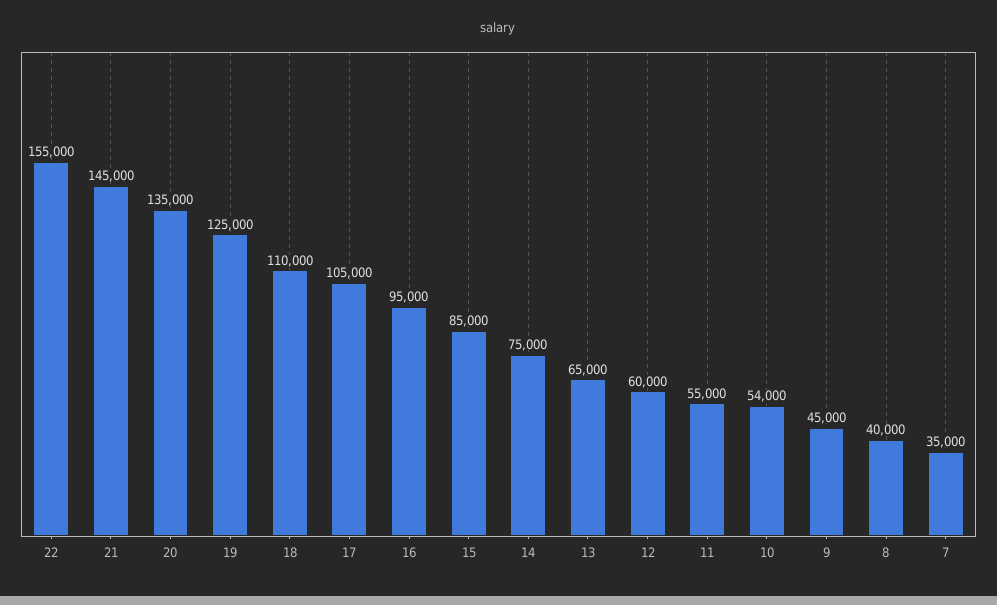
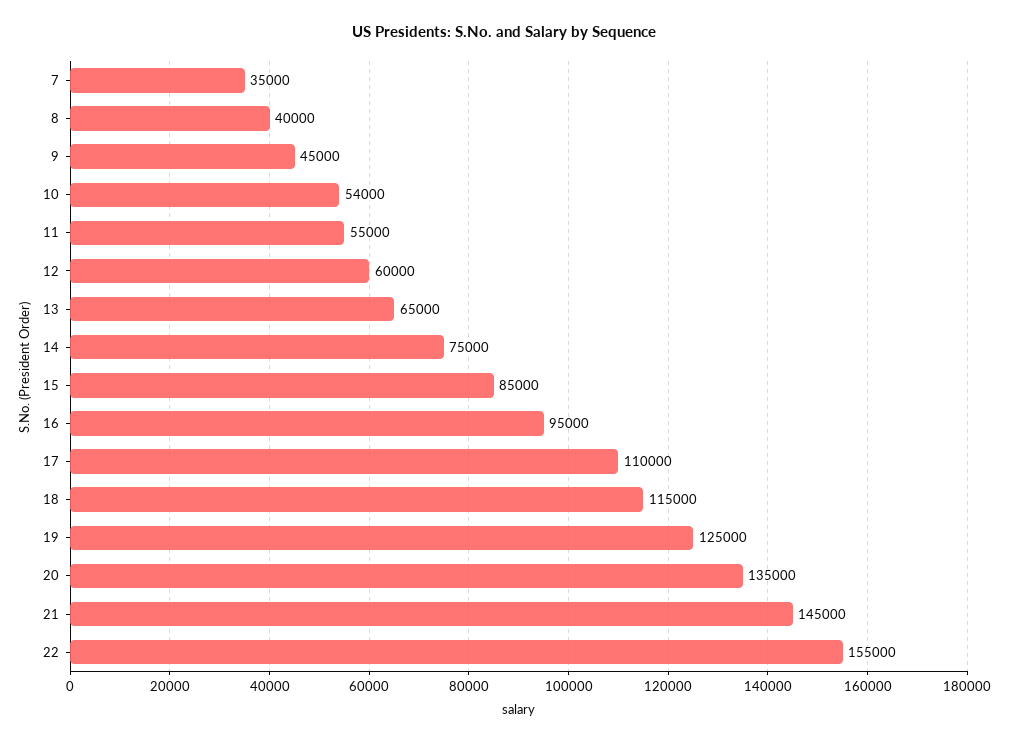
  {
    "22": 155000,
    "21": 145000,
    "20": 135000,
    "19": 125000,
-   "18": 110000,
+   "18": 115000,
-   "17": 105000,
+   "17": 110000,
    "16": 95000,
    "15": 85000,
    "14": 75000,
    "13": 65000,
    "12": 60000,
    "11": 55000,
    "10": 54000,
    "9": 45000,
    "8": 40000,
    "7": 35000
  }

